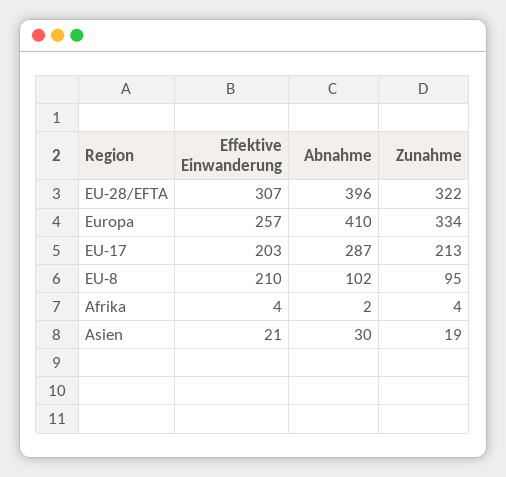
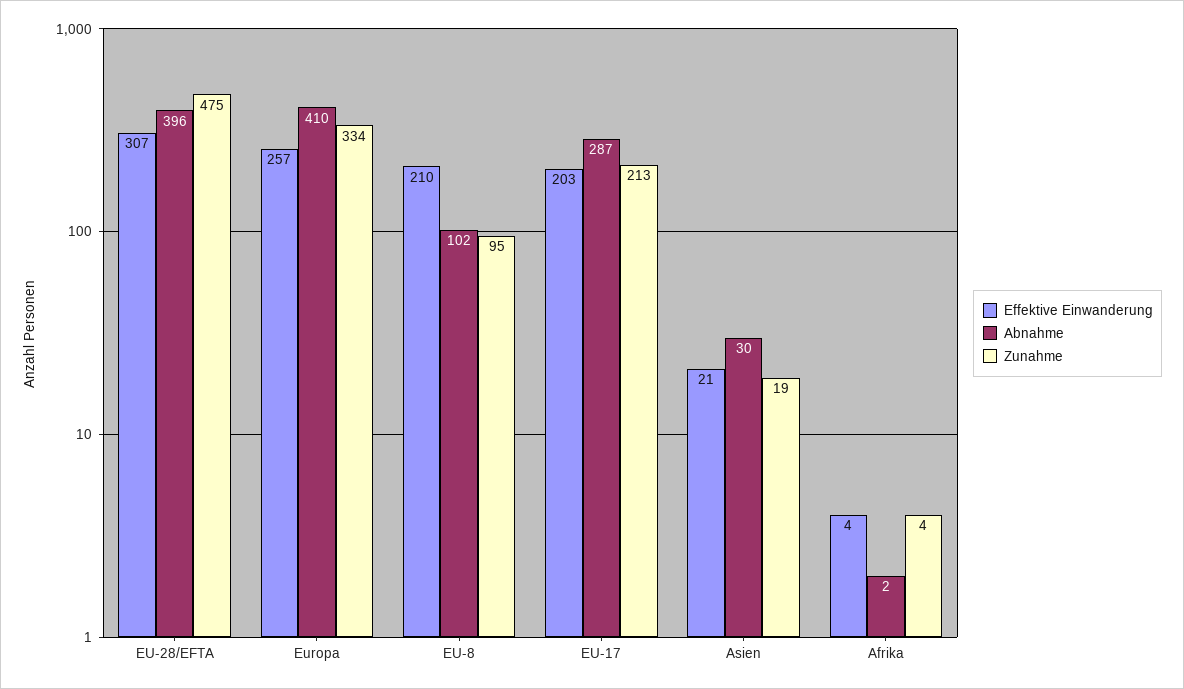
  {
    "Effektive Einwanderung": {
      "EU-28/EFTA": 307,
      "Europa": 257,
      "EU-17": 203,
      "EU-8": 210,
      "Afrika": 4,
      "Asien": 21
    },
    "Abnahme": {
      "EU-28/EFTA": 396,
      "Europa": 410,
      "EU-17": 287,
      "EU-8": 102,
      "Afrika": 2,
      "Asien": 30
    },
    "Zunahme": {
-     "EU-28/EFTA": 322,
+     "EU-28/EFTA": 475,
      "Europa": 334,
      "EU-17": 213,
      "EU-8": 95,
      "Afrika": 4,
      "Asien": 19
    }
  }

